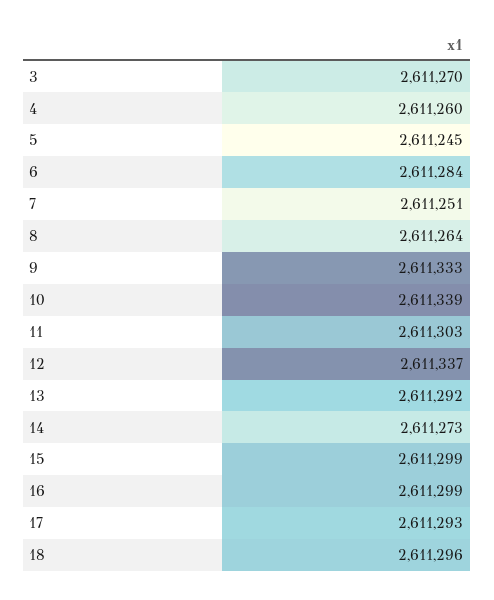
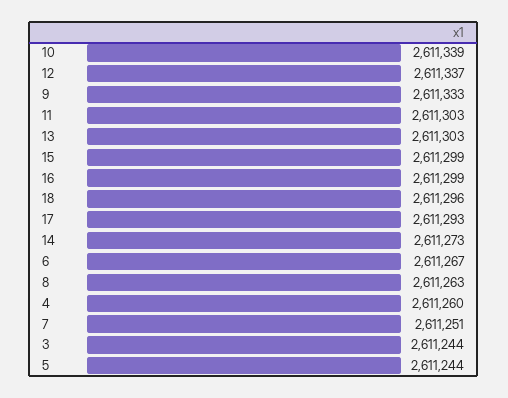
  {
-   "3": 2611270,
+   "3": 2611244,
    "4": 2611260,
-   "5": 2611245,
+   "5": 2611244,
-   "6": 2611284,
+   "6": 2611267,
    "7": 2611251,
-   "8": 2611264,
+   "8": 2611263,
    "9": 2611333,
    "10": 2611339,
    "11": 2611303,
    "12": 2611337,
-   "13": 2611292,
+   "13": 2611303,
    "14": 2611273,
    "15": 2611299,
    "16": 2611299,
    "17": 2611293,
    "18": 2611296
  }

